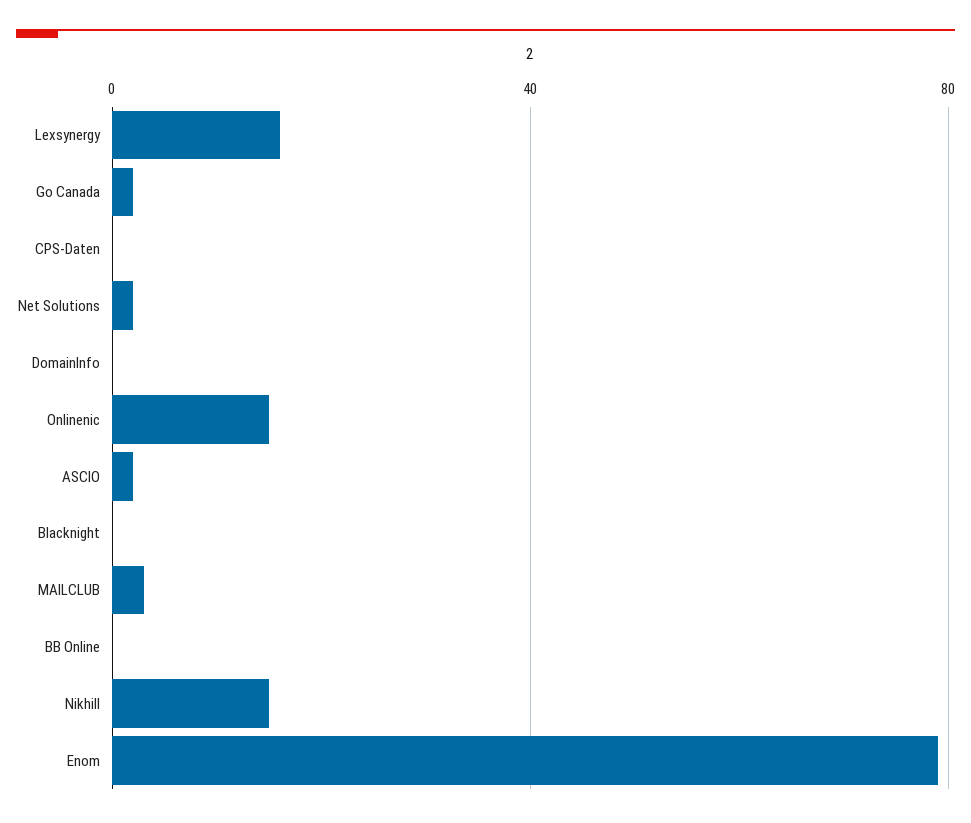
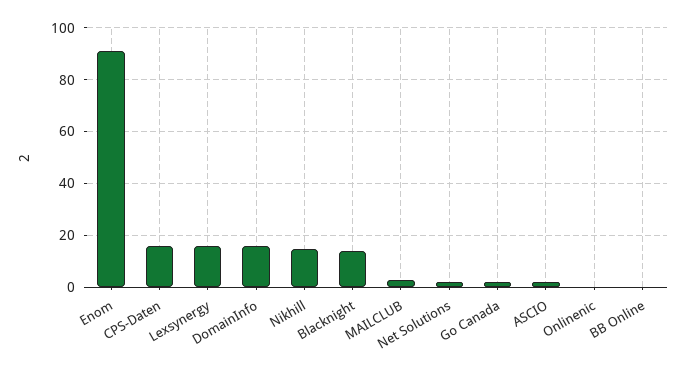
  {
    "Lexsynergy": 15,
    "Go Canada": 0,
-   "CPS-Daten": 0,
+   "CPS-Daten": 15,
    "Net Solutions": 0,
-   "DomainInfo": 0,
+   "DomainInfo": 15,
-   "Onlinenic": 15,
+   "Onlinenic": 0,
    "ASCIO": 0,
-   "Blacknight": 0,
+   "Blacknight": 15,
    "MAILCLUB": 5,
    "BB Online": 0,
    "Nikhill": 15,
-   "Enom": 80
+   "Enom": 90
  }

